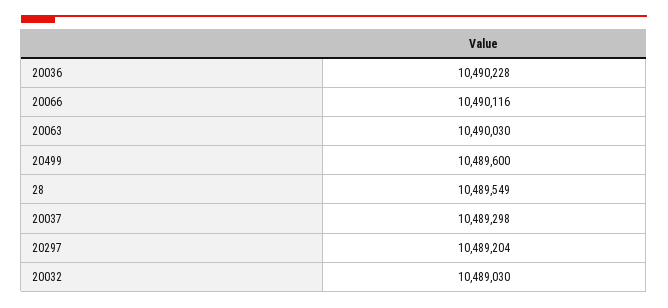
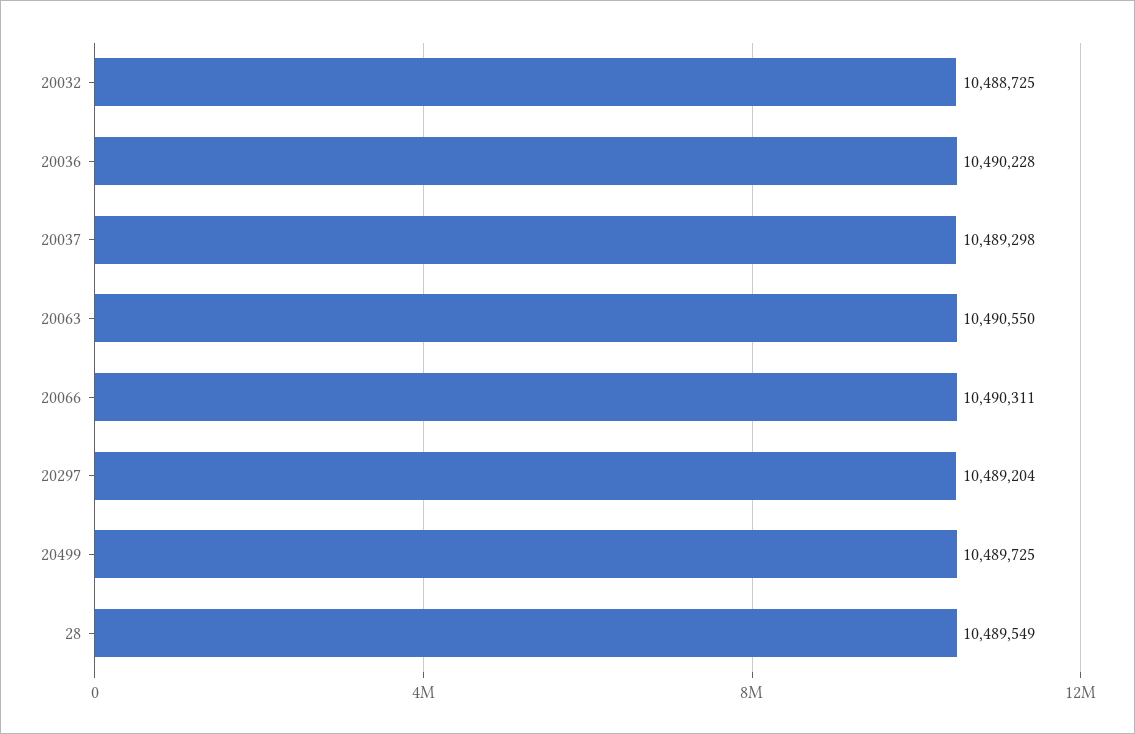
  {
    "20036": 10490228,
-   "20066": 10490116,
+   "20066": 10490311,
-   "20063": 10490030,
+   "20063": 10490550,
-   "20499": 10489600,
+   "20499": 10489725,
    "28": 10489549,
    "20037": 10489298,
    "20297": 10489204,
-   "20032": 10489030
+   "20032": 10488725
  }

